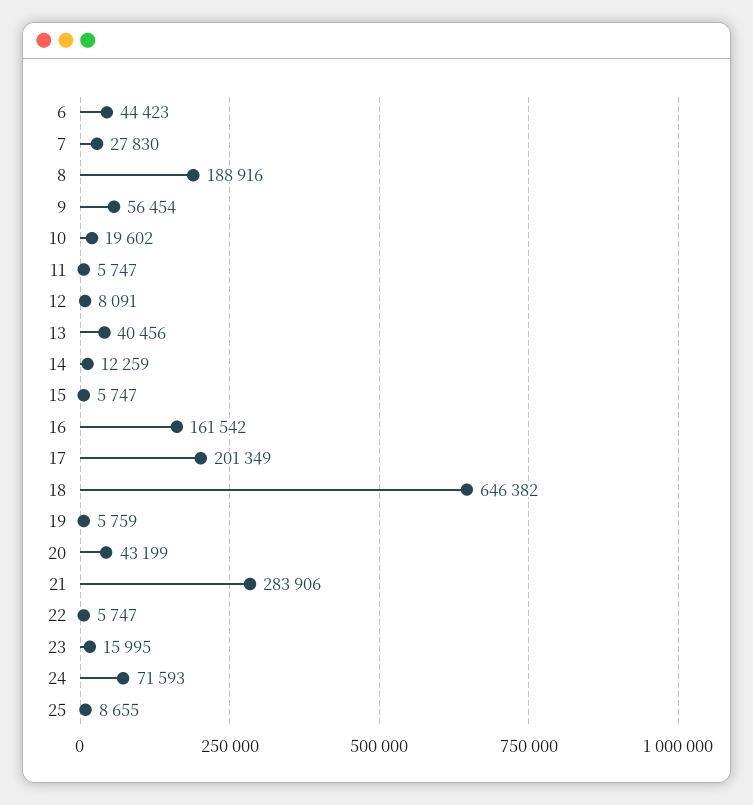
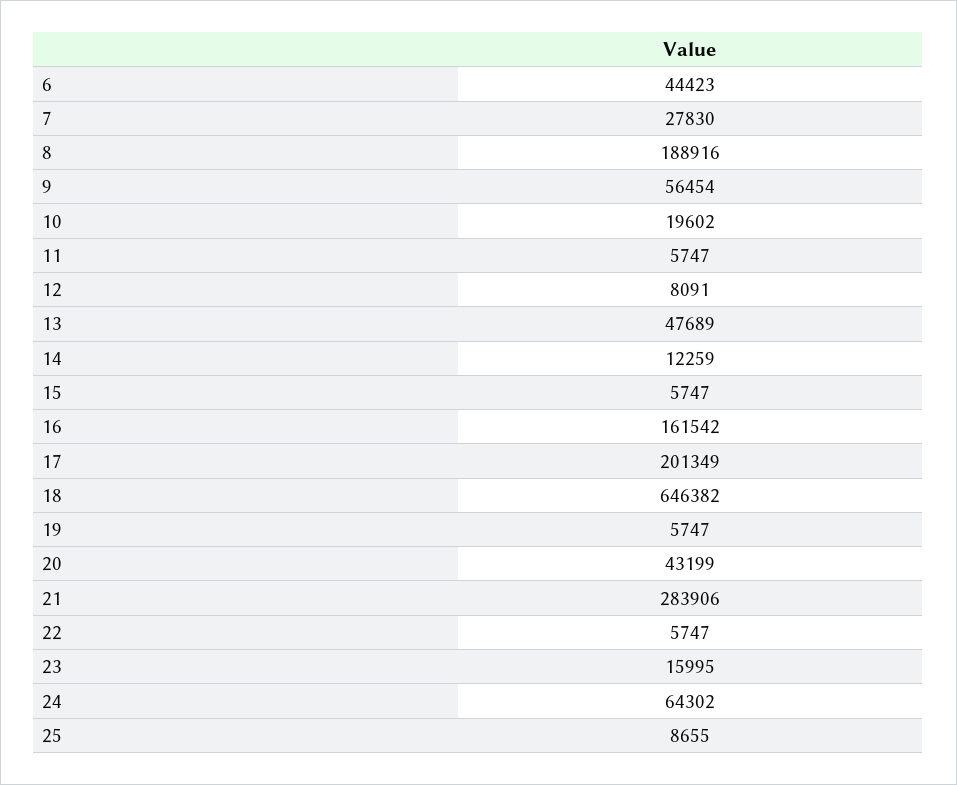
  {
    "6": 44423,
    "7": 27830,
    "8": 188916,
    "9": 56454,
    "10": 19602,
    "11": 5747,
    "12": 8091,
-   "13": 40456,
+   "13": 47689,
    "14": 12259,
    "15": 5747,
    "16": 161542,
    "17": 201349,
    "18": 646382,
-   "19": 5759,
+   "19": 5747,
    "20": 43199,
    "21": 283906,
    "22": 5747,
    "23": 15995,
-   "24": 71593,
+   "24": 64302,
    "25": 8655
  }

